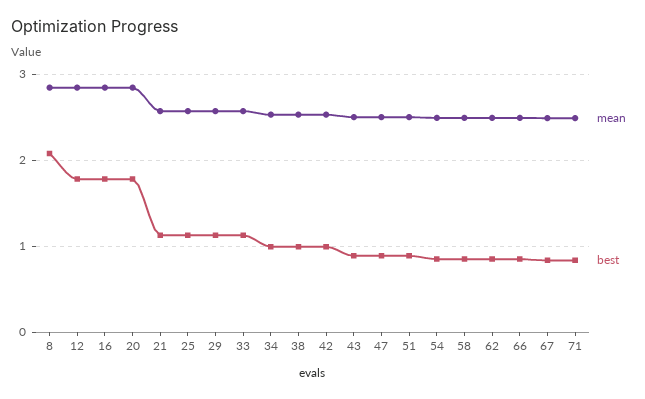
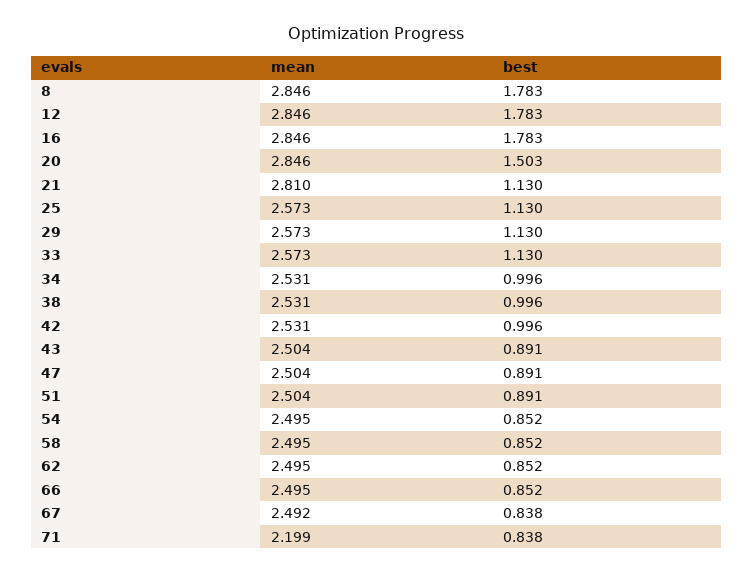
  {
    "mean": {
      "8": 2.846,
      "12": 2.846,
      "16": 2.846,
      "20": 2.846,
-     "21": 2.6,
+     "21": 2.81,
      "25": 2.573,
      "29": 2.573,
      "33": 2.573,
      "34": 2.531,
      "38": 2.531,
      "42": 2.531,
      "43": 2.504,
      "47": 2.504,
      "51": 2.504,
      "54": 2.495,
      "58": 2.495,
      "62": 2.495,
      "66": 2.495,
      "67": 2.492,
-     "71": 2.5
+     "71": 2.199
    },
    "best": {
-     "8": 2.1,
+     "8": 1.783,
      "12": 1.783,
      "16": 1.783,
-     "20": 1.8,
+     "20": 1.503,
      "21": 1.13,
      "25": 1.13,
      "29": 1.13,
      "33": 1.13,
      "34": 0.996,
      "38": 0.996,
      "42": 0.996,
      "43": 0.891,
      "47": 0.891,
      "51": 0.891,
      "54": 0.852,
      "58": 0.852,
      "62": 0.852,
      "66": 0.852,
      "67": 0.838,
      "71": 0.838
    }
  }

